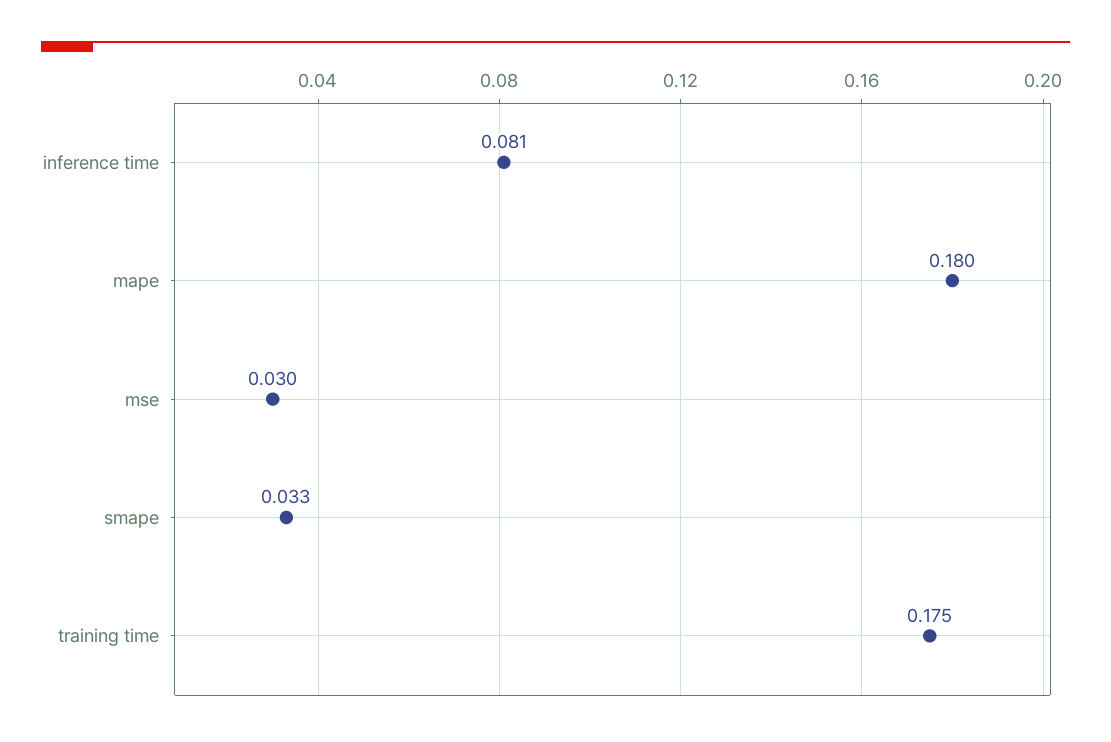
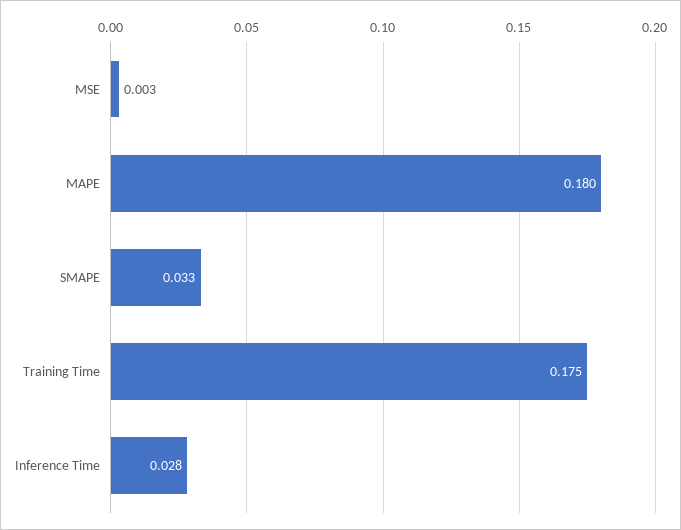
  {
-   "inference time": 0.081,
+   "inference time": 0.028,
    "mape": 0.18,
-   "mse": 0.03,
+   "mse": 0.003,
    "smape": 0.033,
    "training time": 0.175
  }

